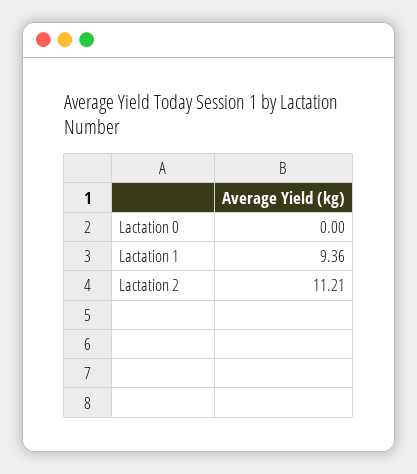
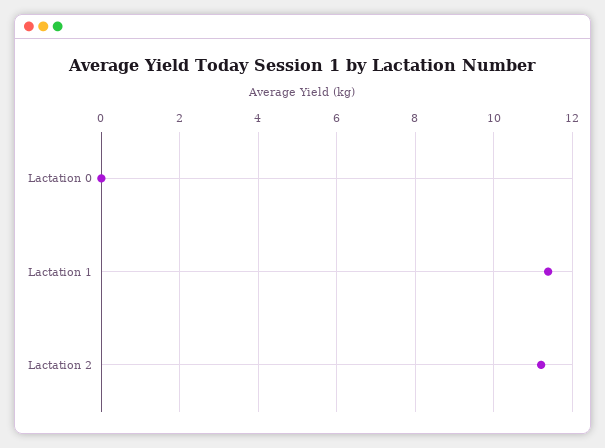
  {
    "Lactation 0": 0,
-   "Lactation 1": 9.36,
+   "Lactation 1": 11.4,
    "Lactation 2": 11.21
  }

